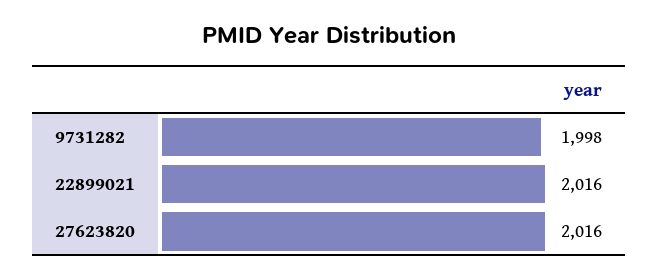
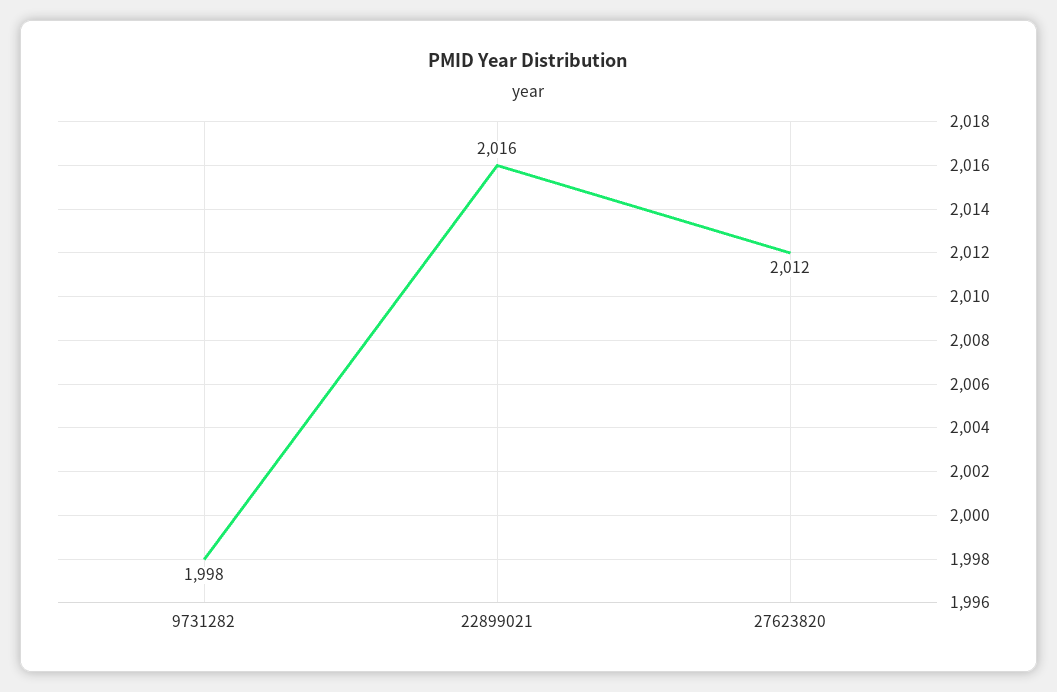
  {
    "9731282": 1998,
    "22899021": 2016,
-   "27623820": 2016
+   "27623820": 2012
  }

